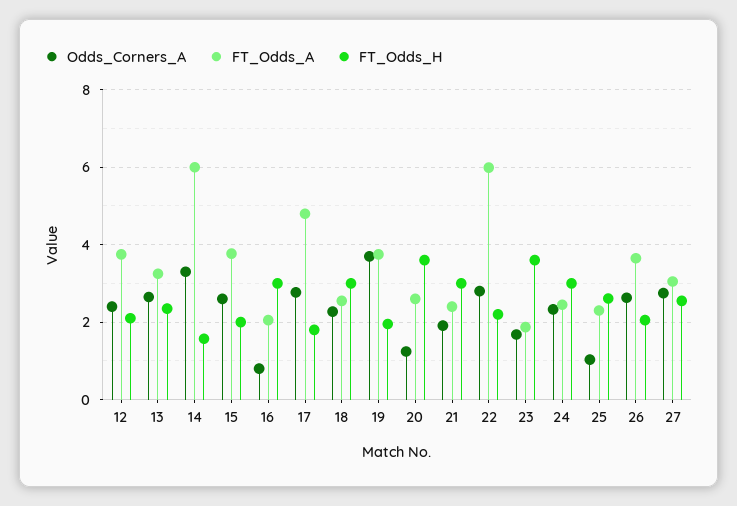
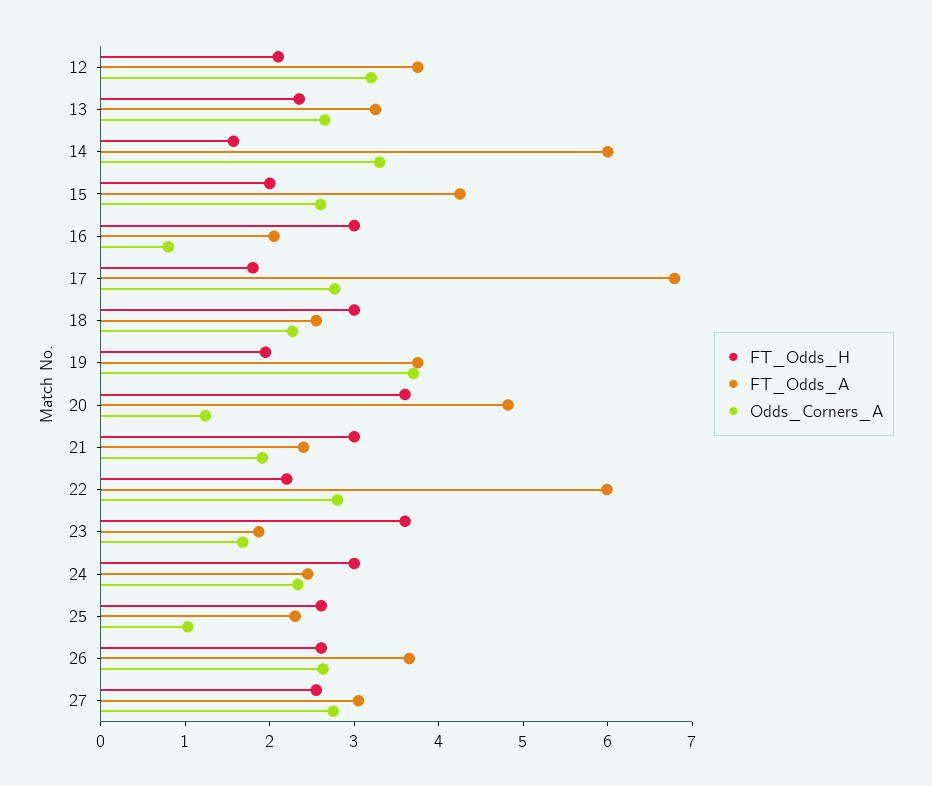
  {
    "Odds_Corners_A": {
-     "12": 2.4,
+     "12": 3.2,
      "13": 2.6,
      "14": 3.4,
      "15": 2.6,
      "16": 0.8,
      "17": 2.8,
      "18": 2.2,
      "19": 3.8,
      "20": 1.2,
      "21": 2,
      "22": 2.8,
      "23": 1.6,
      "24": 2.4,
      "25": 1,
      "26": 2.6,
      "27": 2.8
    },
    "FT_Odds_A": {
      "12": 3.8,
      "13": 3.2,
      "14": 6,
-     "15": 3.8,
+     "15": 4.2,
      "16": 2,
-     "17": 4.8,
+     "17": 6.8,
      "18": 2.6,
      "19": 3.8,
-     "20": 2.6,
+     "20": 4.8,
      "21": 2.4,
      "22": 6,
      "23": 1.8,
      "24": 2.4,
      "25": 2.4,
      "26": 3.6,
      "27": 3
    },
    "FT_Odds_H": {
      "12": 2.2,
      "13": 2.4,
      "14": 1.6,
      "15": 2,
      "16": 3,
      "17": 1.8,
      "18": 3,
      "19": 2,
      "20": 3.6,
      "21": 3,
      "22": 2.2,
      "23": 3.6,
      "24": 3,
      "25": 2.6,
-     "26": 2,
+     "26": 2.6,
      "27": 2.6
    }
  }

